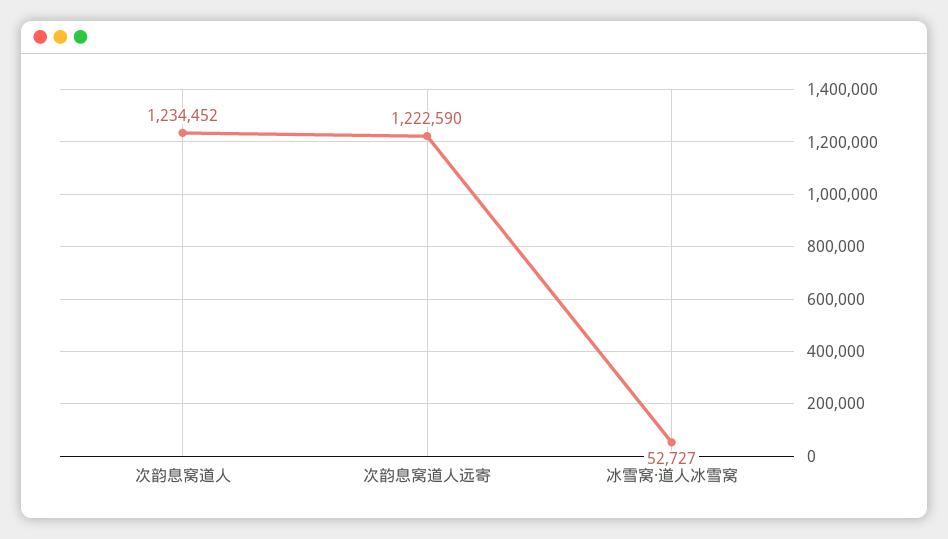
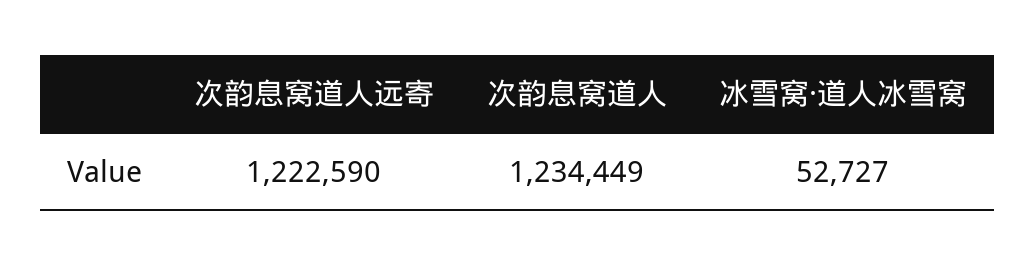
  {
-   "次韵息窝道人": 1234452,
+   "次韵息窝道人": 1234449,
    "次韵息窝道人远寄": 1222590,
    "冰雪窝·道人冰雪窝": 52727
  }

